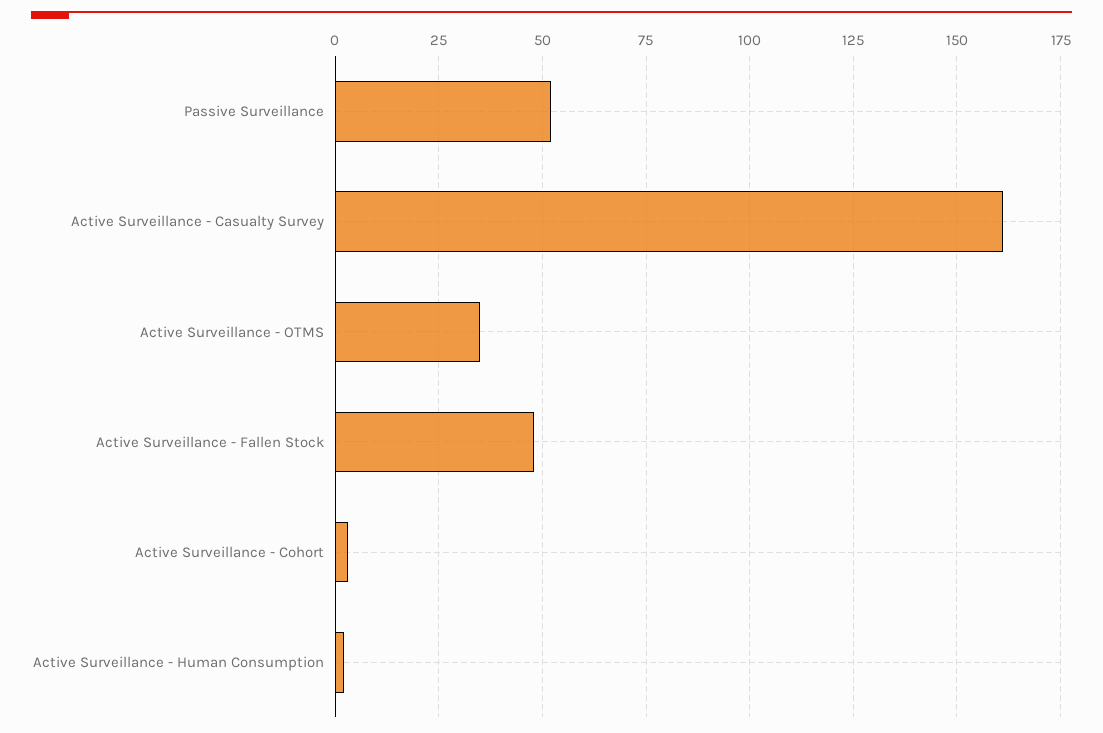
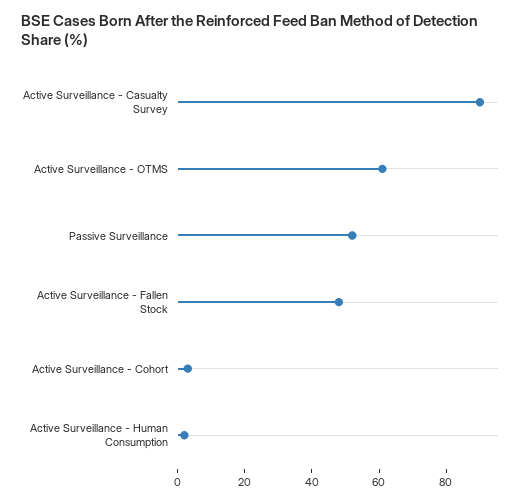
  {
    "Passive Surveillance": 50,
-   "Active Surveillance - Casualty Survey": 160,
+   "Active Surveillance - Casualty Survey": 90,
-   "Active Surveillance - OTMS": 35,
+   "Active Surveillance - OTMS": 60,
    "Active Surveillance - Fallen Stock": 50,
    "Active Surveillance - Cohort": 5,
    "Active Surveillance - Human Consumption": 0
  }

